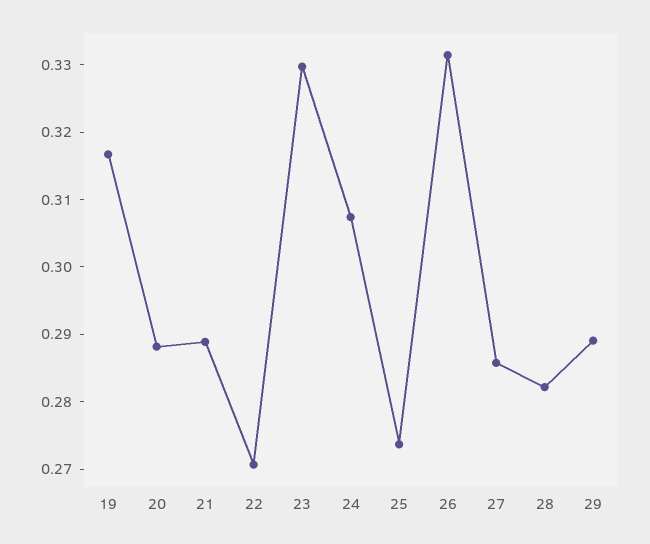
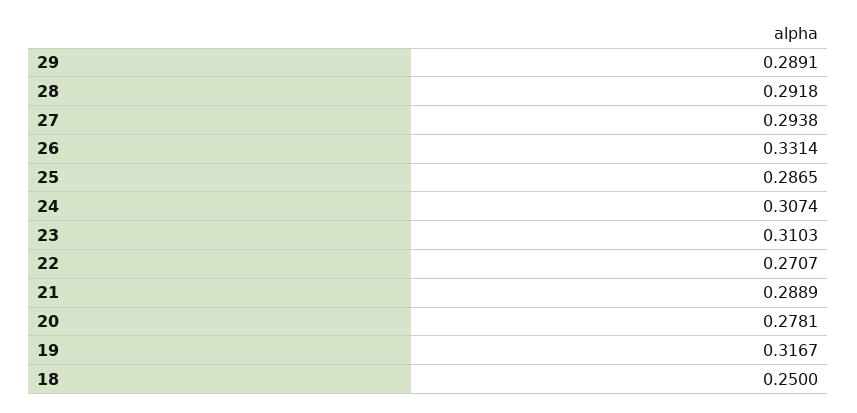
  {
    "19": 0.3167,
-   "20": 0.288,
+   "20": 0.2781,
    "21": 0.2889,
    "22": 0.2707,
-   "23": 0.33,
+   "23": 0.3103,
    "24": 0.3074,
-   "25": 0.274,
+   "25": 0.2865,
    "26": 0.3314,
-   "27": 0.286,
+   "27": 0.2938,
-   "28": 0.282,
+   "28": 0.2918,
-   "29": 0.2891
+   "29": 0.2891,
+   "18": 0.25
  }

